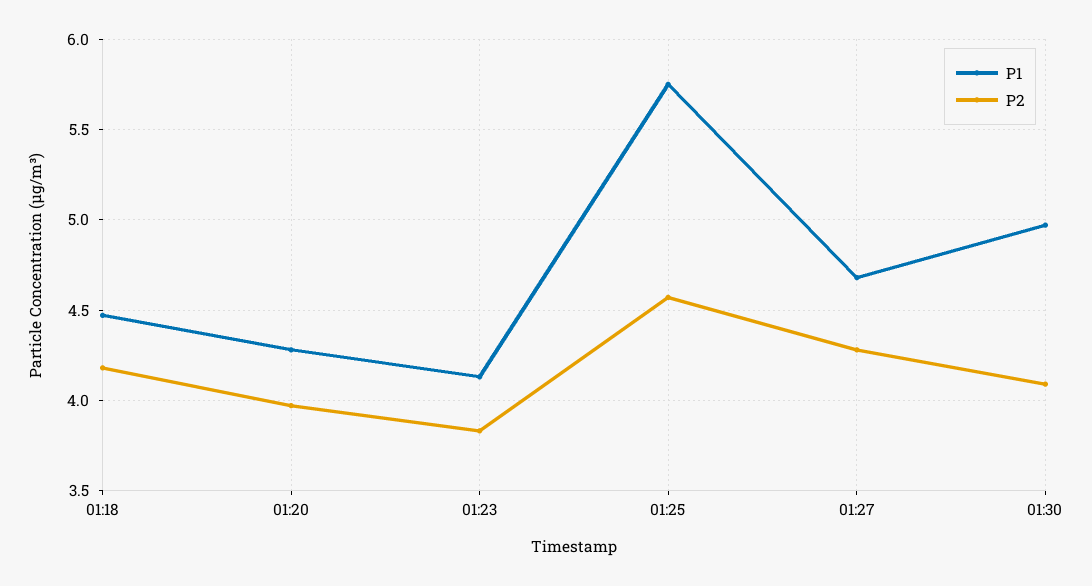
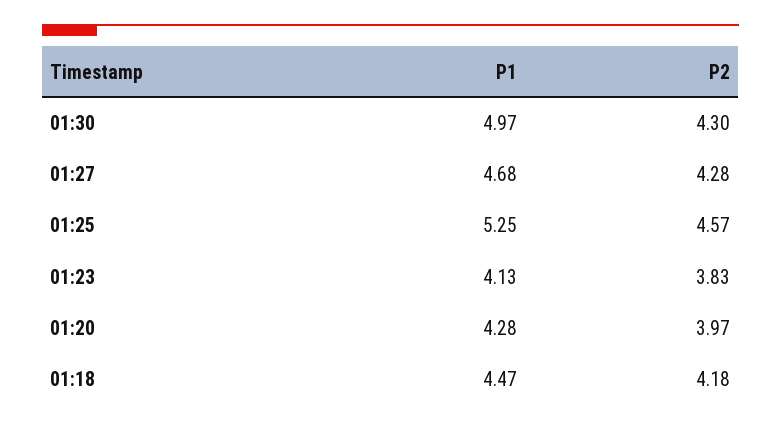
  {
    "P1": {
      "01:18": 4.47,
      "01:20": 4.28,
      "01:23": 4.13,
-     "01:25": 5.75,
+     "01:25": 5.25,
      "01:27": 4.68,
      "01:30": 4.97
    },
    "P2": {
      "01:18": 4.18,
      "01:20": 3.97,
      "01:23": 3.83,
      "01:25": 4.57,
      "01:27": 4.28,
-     "01:30": 4.1
+     "01:30": 4.3
    }
  }

